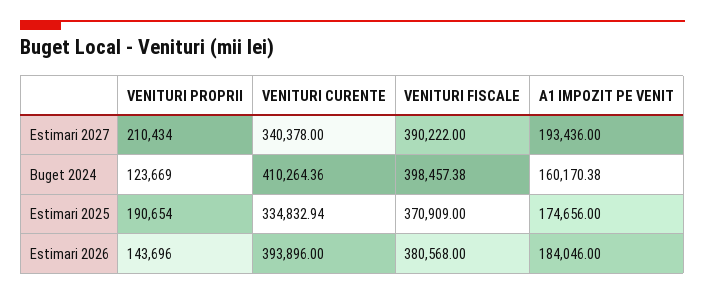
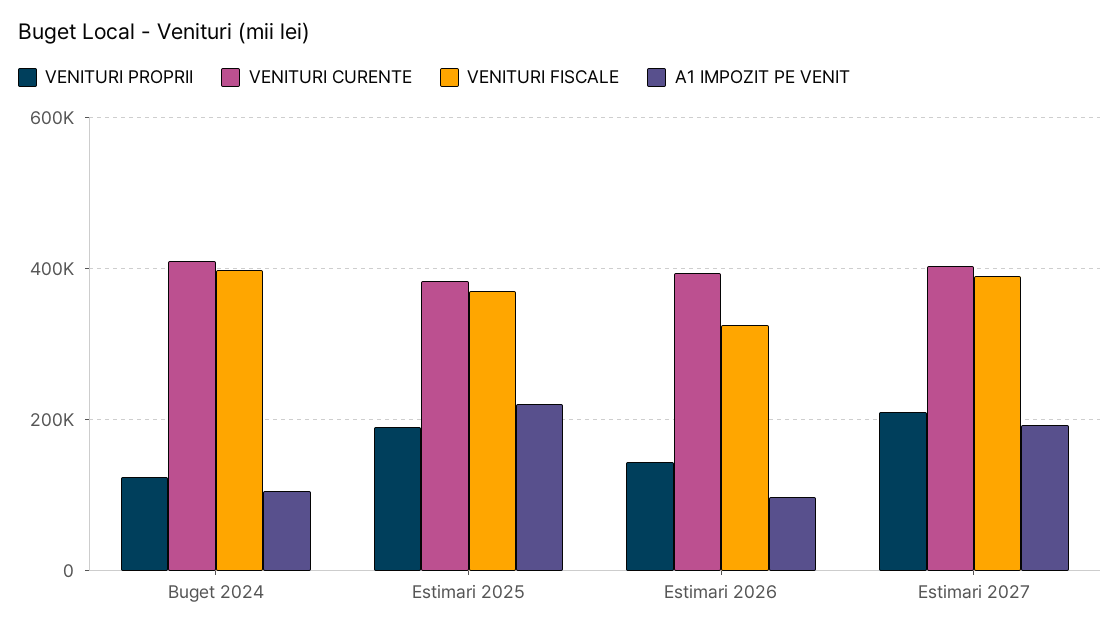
  {
    "VENITURI PROPRII": {
      "Estimari 2027": 210434,
      "Buget 2024": 123669,
      "Estimari 2025": 190654,
      "Estimari 2026": 143696
    },
    "VENITURI CURENTE": {
-     "Estimari 2027": 340378,
+     "Estimari 2027": 400000,
      "Buget 2024": 410264.36,
-     "Estimari 2025": 334832.94,
+     "Estimari 2025": 380000,
      "Estimari 2026": 393896
    },
    "VENITURI FISCALE": {
      "Estimari 2027": 390222,
      "Buget 2024": 398457.38,
      "Estimari 2025": 370909,
-     "Estimari 2026": 380568
+     "Estimari 2026": 320000
    },
    "A1 IMPOZIT PE VENIT": {
      "Estimari 2027": 193436,
-     "Buget 2024": 160170.38,
+     "Buget 2024": 100000,
-     "Estimari 2025": 174656,
+     "Estimari 2025": 220000,
-     "Estimari 2026": 184046
+     "Estimari 2026": 100000
    }
  }

